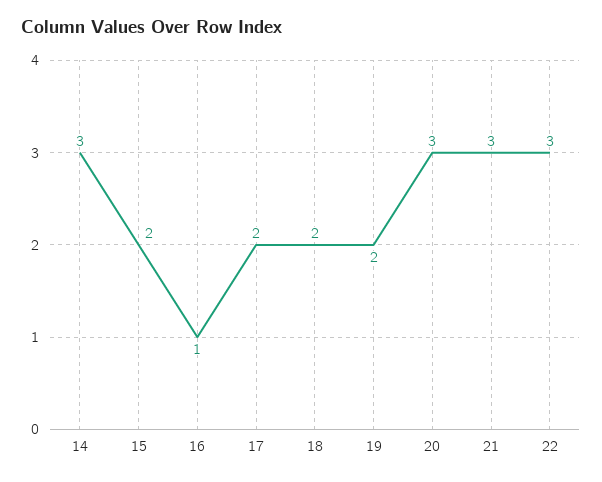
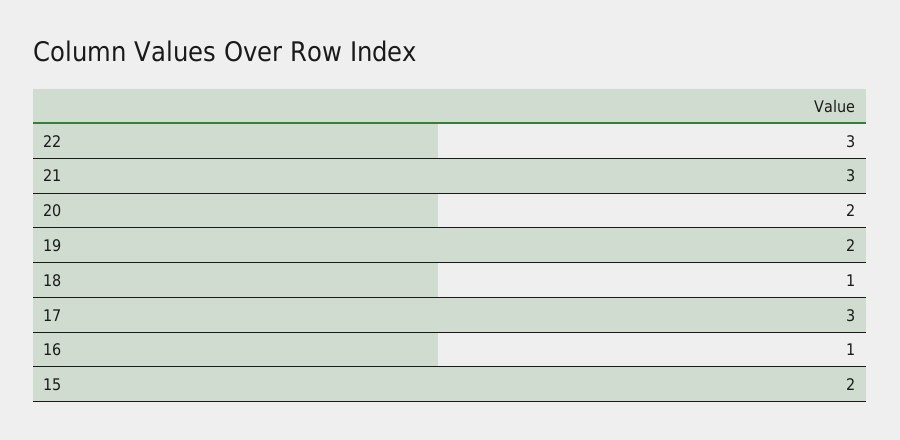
  {
-   "14": 3,
    "15": 2,
    "16": 1,
-   "17": 2,
+   "17": 3,
-   "18": 2,
+   "18": 1,
    "19": 2,
-   "20": 3,
+   "20": 2,
    "21": 3,
    "22": 3
  }

